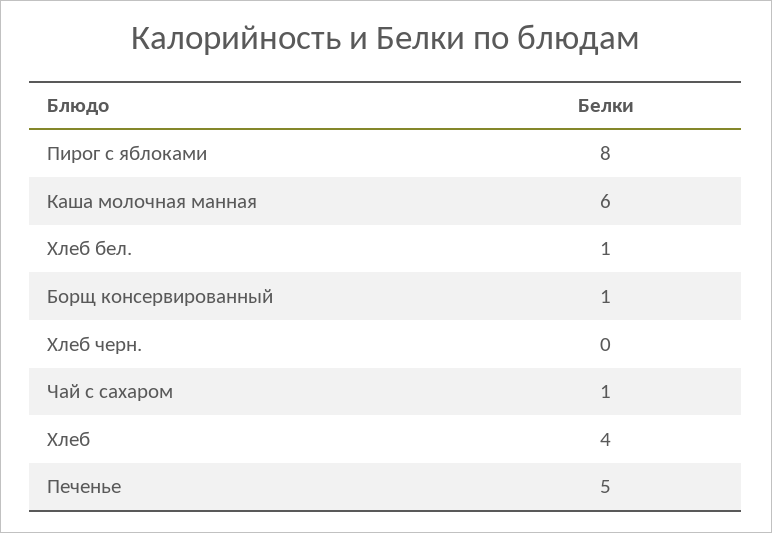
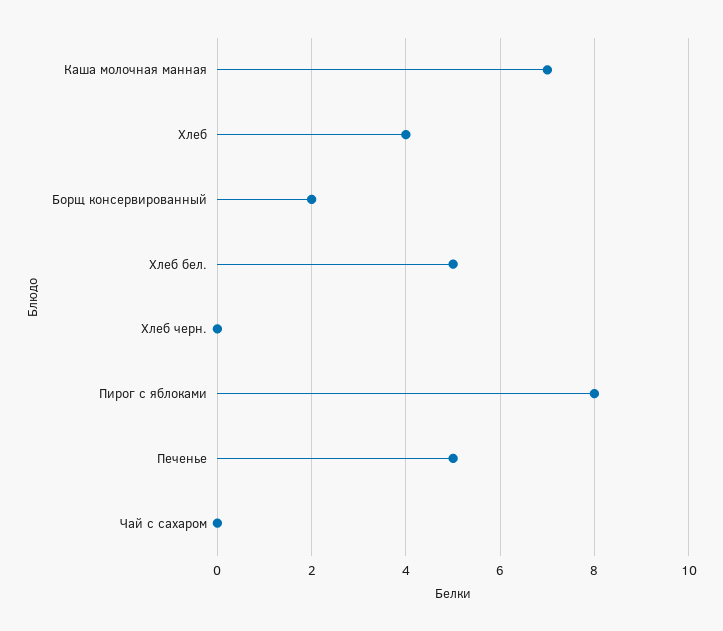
  {
    "Пирог с яблоками": 8,
-   "Каша молочная манная": 6,
+   "Каша молочная манная": 7,
-   "Хлеб бел.": 1,
+   "Хлеб бел.": 5,
-   "Борщ консервированный": 1,
+   "Борщ консервированный": 2,
    "Хлеб черн.": 0,
-   "Чай с сахаром": 1,
+   "Чай с сахаром": 0,
    "Хлеб": 4,
    "Печенье": 5
  }

